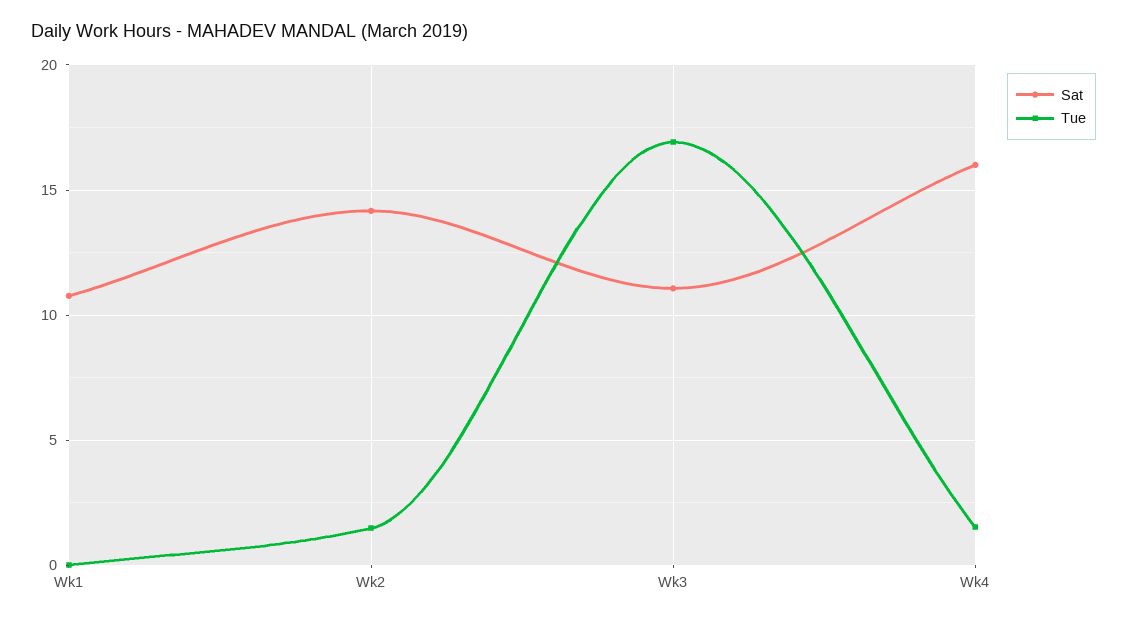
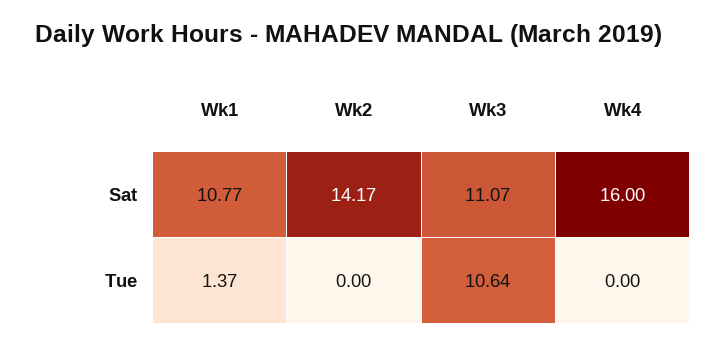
  {
    "Sat": {
      "Wk1": 10.77,
      "Wk2": 14.17,
      "Wk3": 11.07,
      "Wk4": 16
    },
    "Tue": {
-     "Wk1": 0,
+     "Wk1": 1.37,
-     "Wk2": 1.5,
+     "Wk2": 0,
-     "Wk3": 17,
+     "Wk3": 10.64,
-     "Wk4": 1.5
+     "Wk4": 0
    }
  }

